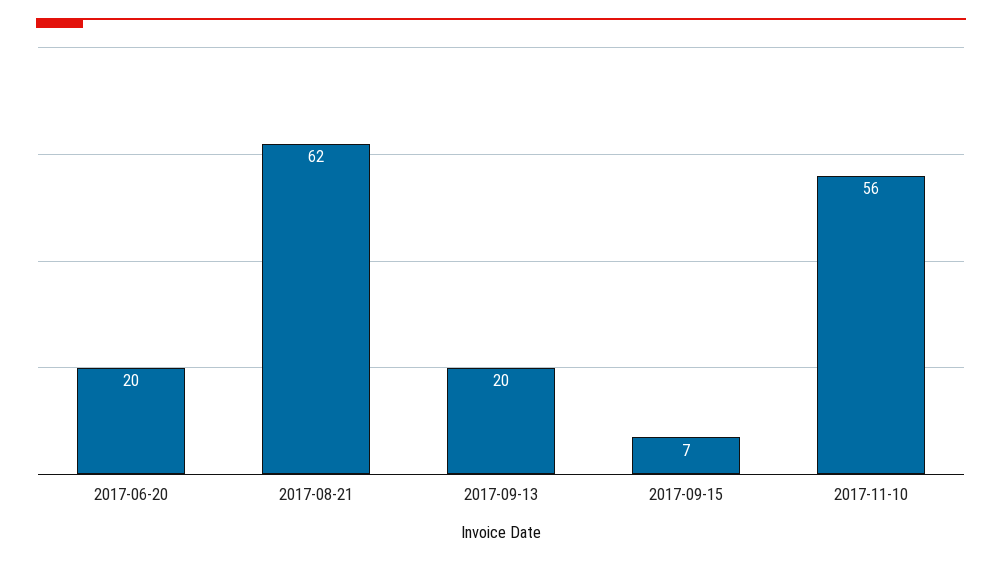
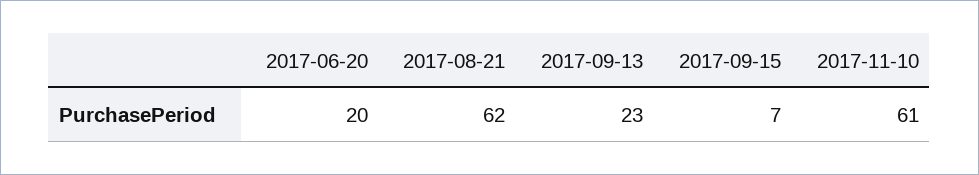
  {
    "2017-06-20": 20,
    "2017-08-21": 62,
-   "2017-09-13": 20,
+   "2017-09-13": 23,
    "2017-09-15": 7,
-   "2017-11-10": 56
+   "2017-11-10": 61
  }

